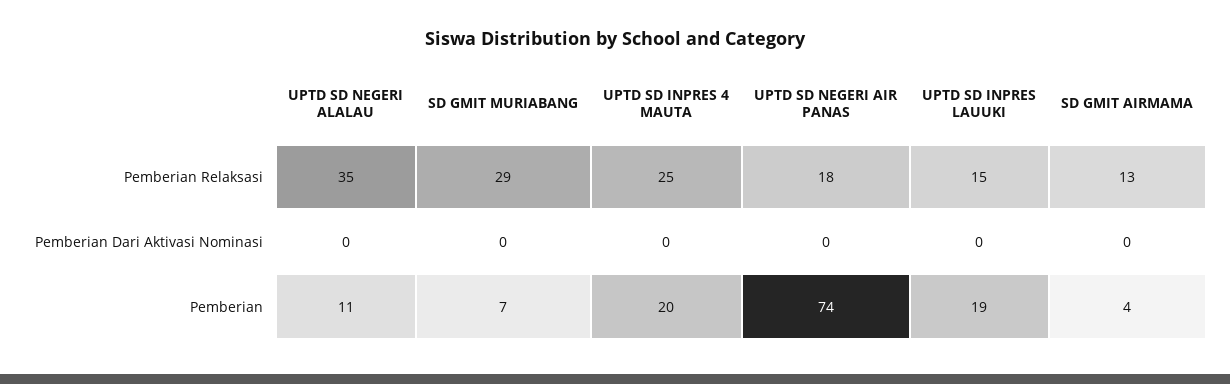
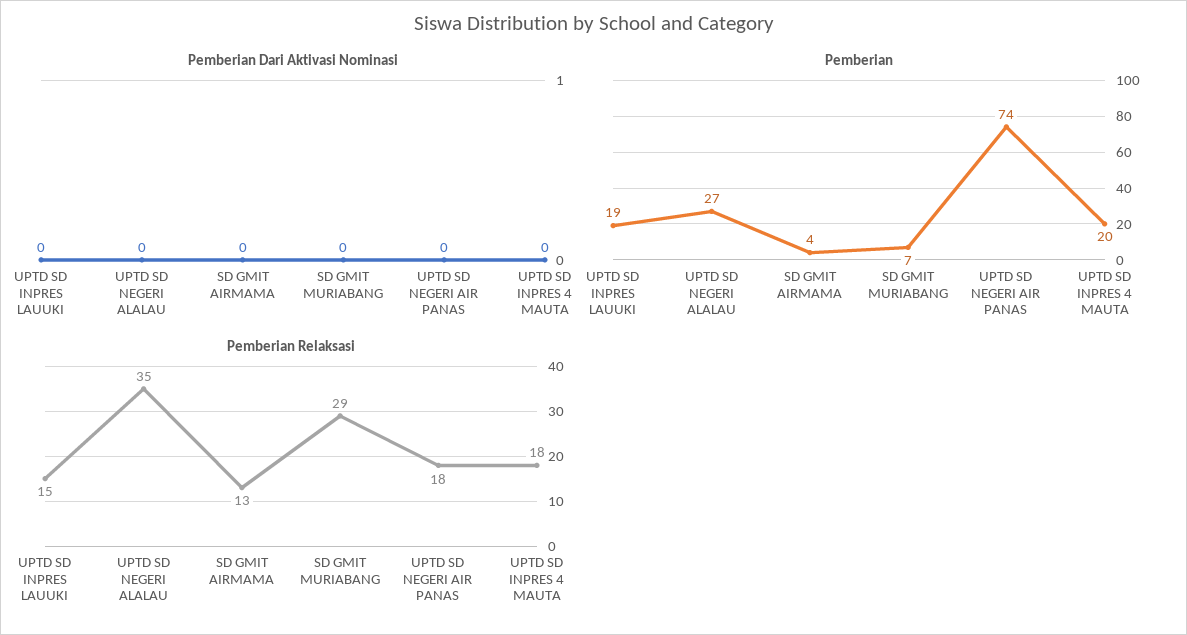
  {
    "Pemberian Relaksasi": {
      "UPTD SD NEGERI ALALAU": 35,
      "SD GMIT MURIABANG": 29,
-     "UPTD SD INPRES 4 MAUTA": 25,
+     "UPTD SD INPRES 4 MAUTA": 18,
      "UPTD SD NEGERI AIR PANAS": 18,
      "UPTD SD INPRES LAUUKI": 15,
      "SD GMIT AIRMAMA": 13
    },
    "Pemberian Dari Aktivasi Nominasi": {
      "UPTD SD NEGERI ALALAU": 0,
      "SD GMIT MURIABANG": 0,
      "UPTD SD INPRES 4 MAUTA": 0,
      "UPTD SD NEGERI AIR PANAS": 0,
      "UPTD SD INPRES LAUUKI": 0,
      "SD GMIT AIRMAMA": 0
    },
    "Pemberian": {
-     "UPTD SD NEGERI ALALAU": 11,
+     "UPTD SD NEGERI ALALAU": 27,
      "SD GMIT MURIABANG": 7,
      "UPTD SD INPRES 4 MAUTA": 20,
      "UPTD SD NEGERI AIR PANAS": 74,
      "UPTD SD INPRES LAUUKI": 19,
      "SD GMIT AIRMAMA": 4
    }
  }

